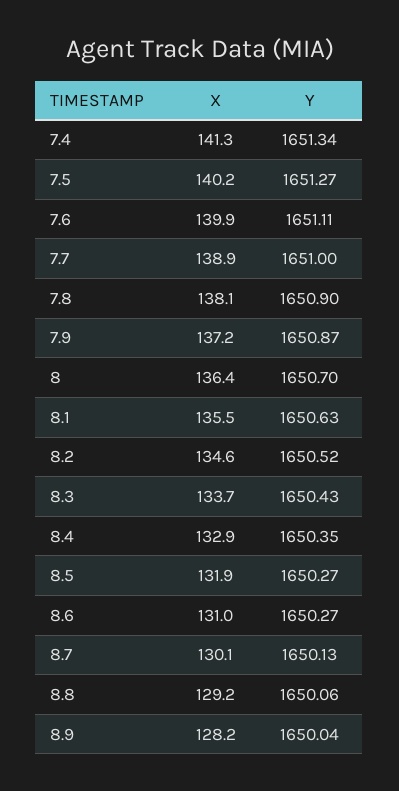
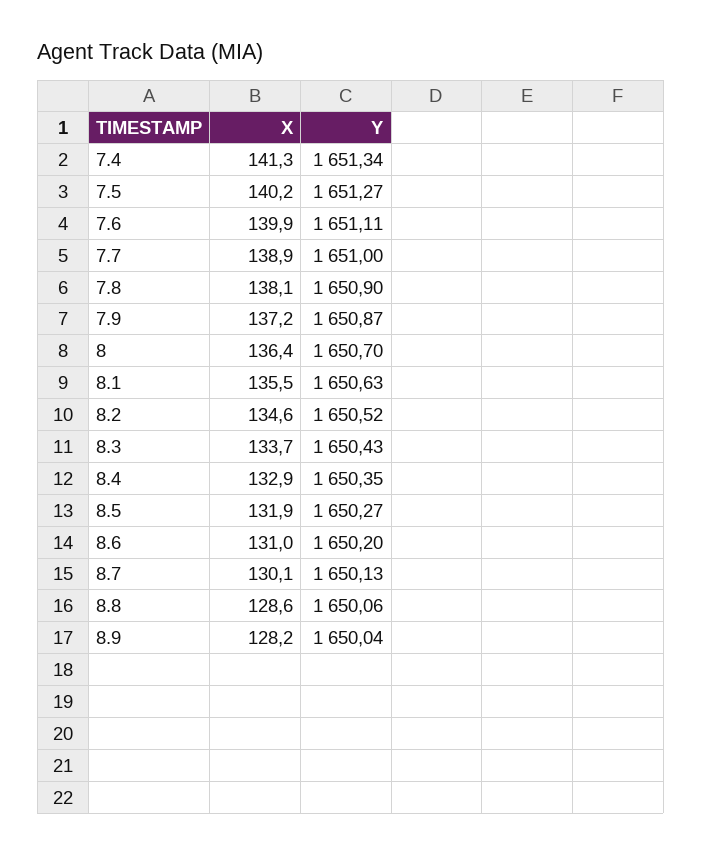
  {
    "X": {
      "7.4": 141.3,
      "7.5": 140.2,
      "7.6": 139.9,
      "7.7": 138.9,
      "7.8": 138.1,
      "7.9": 137.2,
      "8": 136.4,
      "8.1": 135.5,
      "8.2": 134.6,
      "8.3": 133.7,
      "8.4": 132.9,
      "8.5": 131.9,
      "8.6": 131,
      "8.7": 130.1,
-     "8.8": 129.2,
+     "8.8": 128.6,
      "8.9": 128.2
    },
    "Y": {
      "7.4": 1651.34,
      "7.5": 1651.27,
      "7.6": 1651.11,
      "7.7": 1651,
      "7.8": 1650.9,
      "7.9": 1650.87,
      "8": 1650.7,
      "8.1": 1650.63,
      "8.2": 1650.52,
      "8.3": 1650.43,
      "8.4": 1650.35,
      "8.5": 1650.27,
-     "8.6": 1650.27,
+     "8.6": 1650.2,
      "8.7": 1650.13,
      "8.8": 1650.06,
      "8.9": 1650.04
    }
  }

